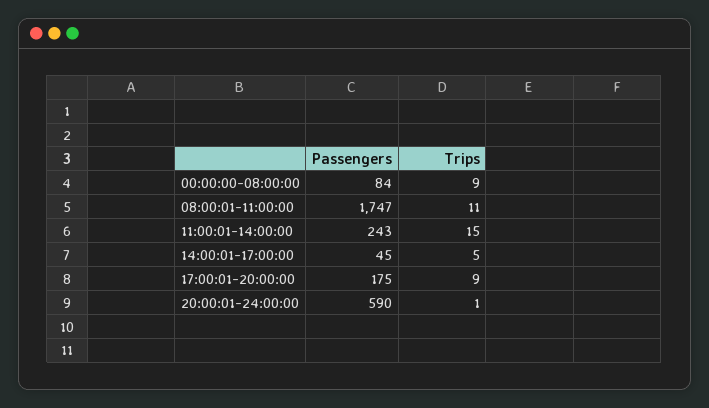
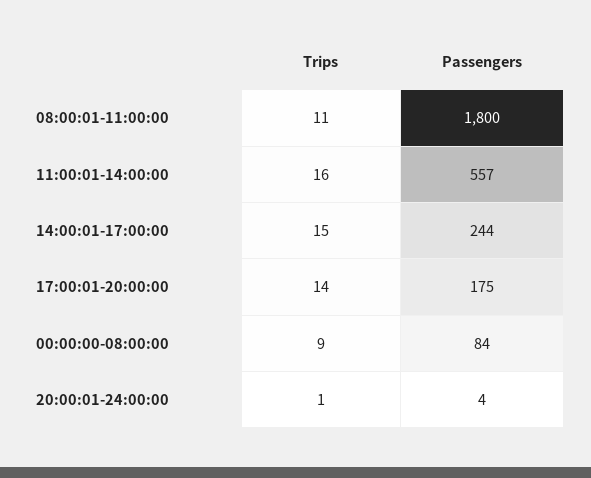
  {
    "Passengers": {
      "00:00:00-08:00:00": 84,
-     "08:00:01-11:00:00": 1747,
+     "08:00:01-11:00:00": 1800,
-     "11:00:01-14:00:00": 243,
+     "11:00:01-14:00:00": 557,
-     "14:00:01-17:00:00": 45,
+     "14:00:01-17:00:00": 244,
      "17:00:01-20:00:00": 175,
-     "20:00:01-24:00:00": 590
+     "20:00:01-24:00:00": 4
    },
    "Trips": {
      "00:00:00-08:00:00": 9,
      "08:00:01-11:00:00": 11,
-     "11:00:01-14:00:00": 15,
+     "11:00:01-14:00:00": 16,
-     "14:00:01-17:00:00": 5,
+     "14:00:01-17:00:00": 15,
-     "17:00:01-20:00:00": 9,
+     "17:00:01-20:00:00": 14,
      "20:00:01-24:00:00": 1
    }
  }

